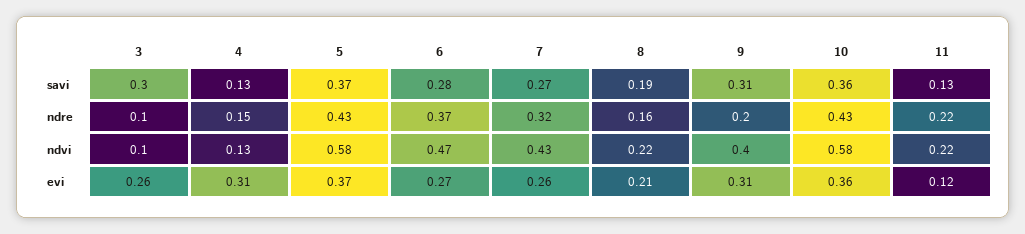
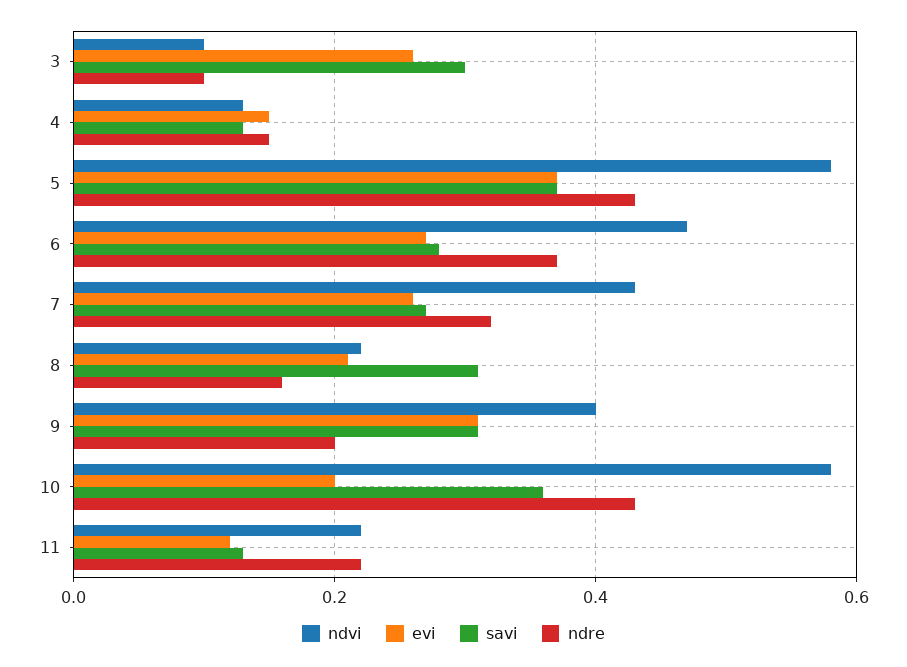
  {
    "savi": {
      "3": 0.3,
      "4": 0.13,
      "5": 0.37,
      "6": 0.28,
      "7": 0.27,
-     "8": 0.19,
+     "8": 0.3,
      "9": 0.31,
      "10": 0.36,
      "11": 0.13
    },
    "ndre": {
      "3": 0.1,
      "4": 0.15,
      "5": 0.43,
      "6": 0.37,
      "7": 0.32,
      "8": 0.16,
      "9": 0.2,
      "10": 0.43,
      "11": 0.22
    },
    "ndvi": {
      "3": 0.1,
      "4": 0.13,
      "5": 0.58,
      "6": 0.47,
      "7": 0.43,
      "8": 0.22,
      "9": 0.4,
      "10": 0.58,
      "11": 0.22
    },
    "evi": {
      "3": 0.26,
-     "4": 0.31,
+     "4": 0.15,
      "5": 0.37,
      "6": 0.27,
      "7": 0.26,
      "8": 0.21,
      "9": 0.31,
-     "10": 0.36,
+     "10": 0.2,
      "11": 0.12
    }
  }

